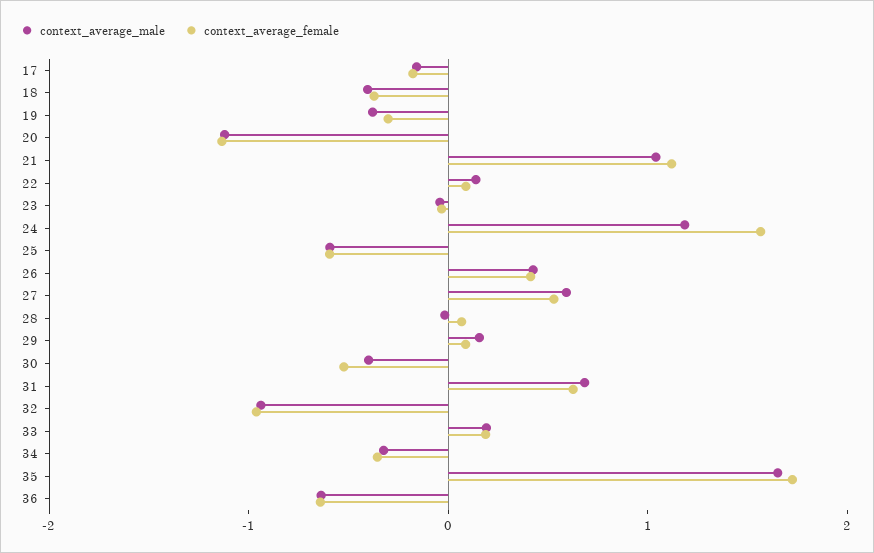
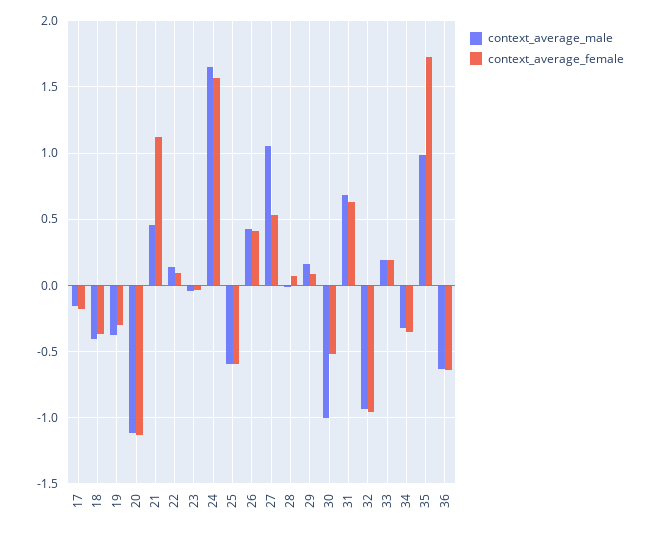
  {
    "context_average_male": {
      "17": -0.15,
      "18": -0.4,
      "19": -0.4,
      "20": -1.1,
-     "21": 1,
+     "21": 0.45,
      "22": 0.15,
      "23": -0.05,
-     "24": 1.2,
+     "24": 1.65,
      "25": -0.6,
      "26": 0.45,
-     "27": 0.6,
+     "27": 1.05,
      "28": 0,
      "29": 0.15,
-     "30": -0.4,
+     "30": -1,
      "31": 0.7,
      "32": -0.95,
      "33": 0.2,
      "34": -0.3,
-     "35": 1.6,
+     "35": 1,
      "36": -0.65
    },
    "context_average_female": {
      "17": -0.2,
      "18": -0.35,
      "19": -0.3,
      "20": -1.15,
      "21": 1.1,
      "22": 0.1,
      "23": -0.05,
      "24": 1.55,
      "25": -0.6,
      "26": 0.4,
      "27": 0.55,
      "28": 0.05,
      "29": 0.1,
      "30": -0.5,
      "31": 0.65,
      "32": -0.95,
      "33": 0.2,
      "34": -0.35,
      "35": 1.75,
      "36": -0.65
    }
  }

